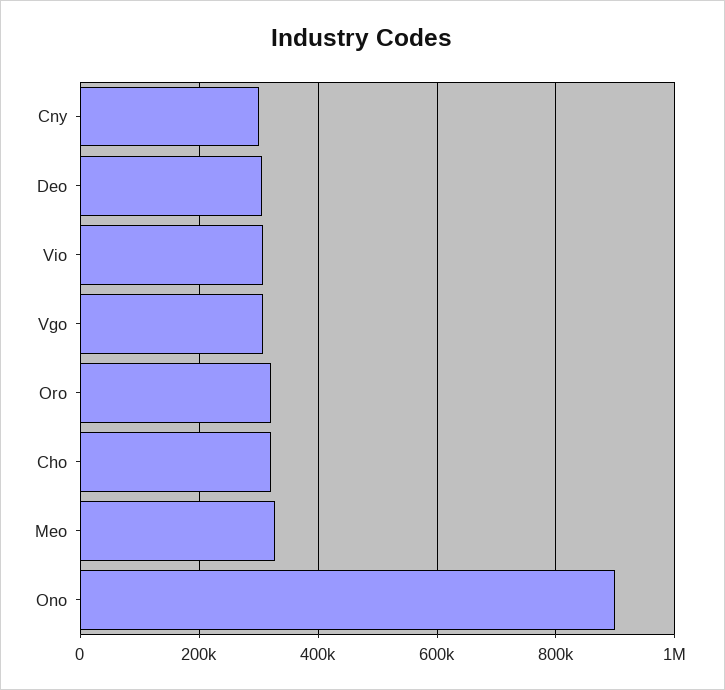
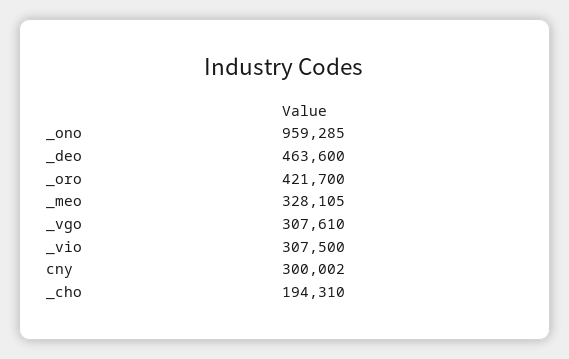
  {
    "Cny": 300002,
-   "Deo": 300000,
+   "Deo": 463600,
    "Vio": 307500,
    "Vgo": 307610,
-   "Oro": 320000,
+   "Oro": 421700,
-   "Cho": 320000,
+   "Cho": 194310,
    "Meo": 328105,
-   "Ono": 900000
+   "Ono": 959285
  }

